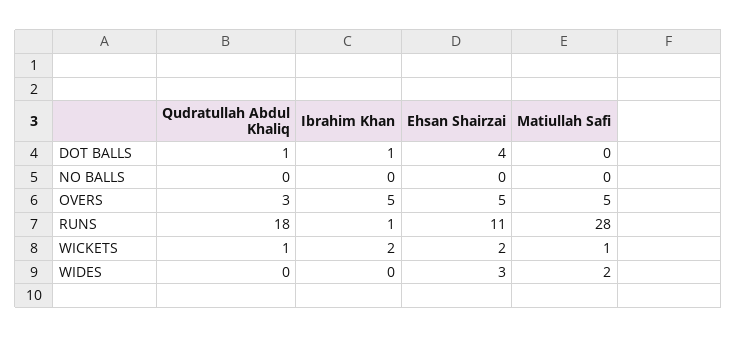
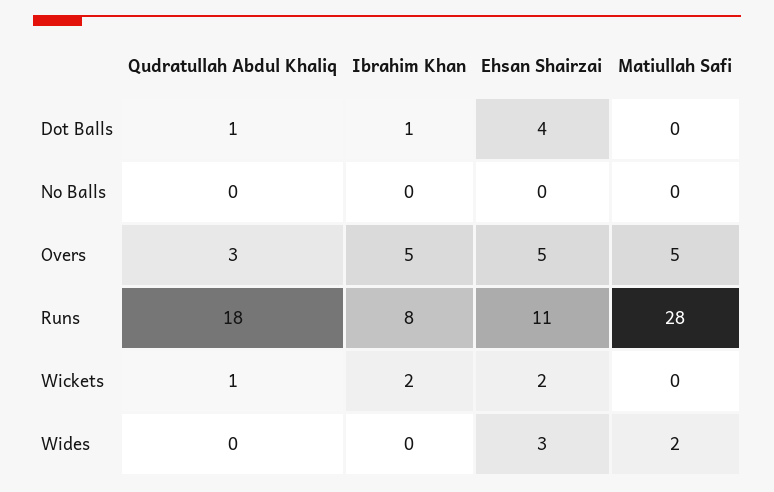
  {
    "Qudratullah Abdul Khaliq": {
      "DOT BALLS": 1,
      "NO BALLS": 0,
      "OVERS": 3,
      "RUNS": 18,
      "WICKETS": 1,
      "WIDES": 0
    },
    "Ibrahim Khan": {
      "DOT BALLS": 1,
      "NO BALLS": 0,
      "OVERS": 5,
-     "RUNS": 1,
+     "RUNS": 8,
      "WICKETS": 2,
      "WIDES": 0
    },
    "Ehsan Shairzai": {
      "DOT BALLS": 4,
      "NO BALLS": 0,
      "OVERS": 5,
      "RUNS": 11,
      "WICKETS": 2,
      "WIDES": 3
    },
    "Matiullah Safi": {
      "DOT BALLS": 0,
      "NO BALLS": 0,
      "OVERS": 5,
      "RUNS": 28,
-     "WICKETS": 1,
+     "WICKETS": 0,
      "WIDES": 2
    }
  }

